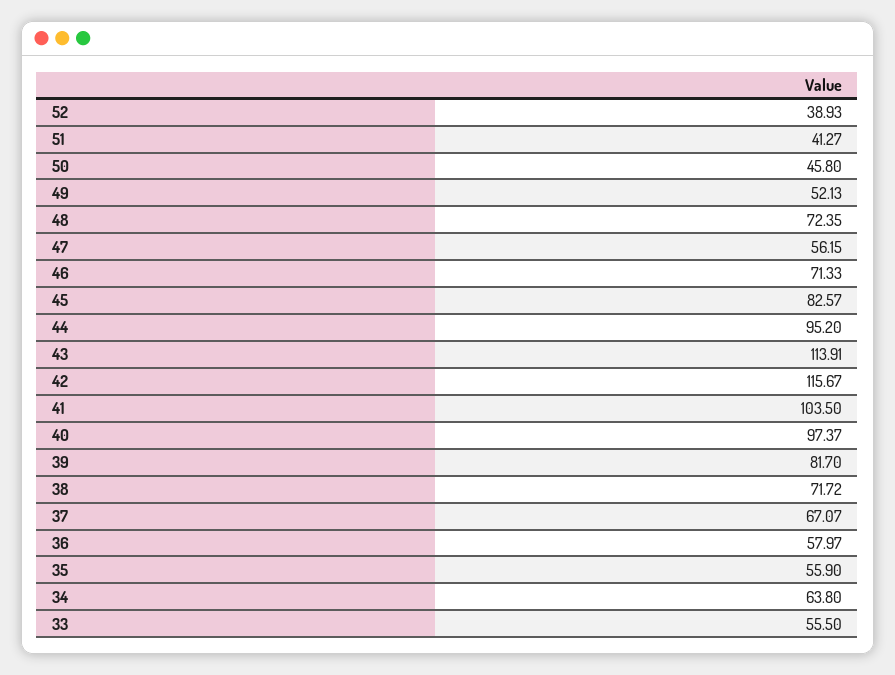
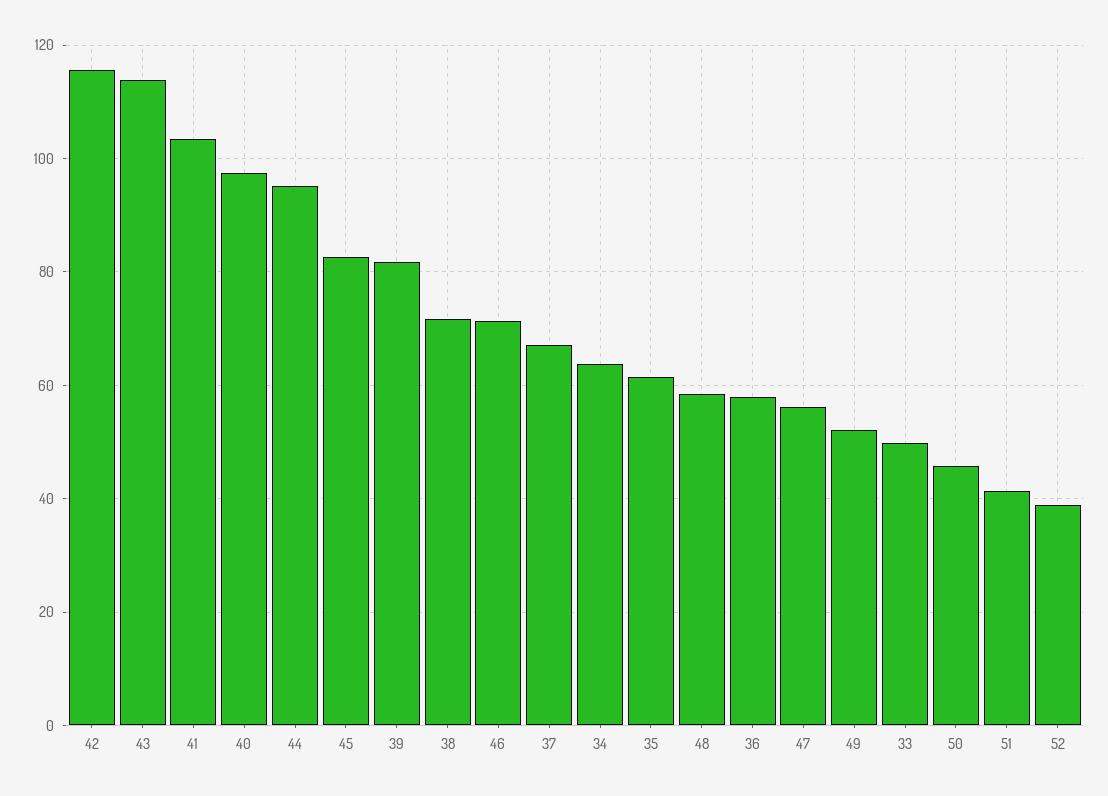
  {
    "52": 38.93,
    "51": 41.27,
    "50": 45.8,
    "49": 52.13,
-   "48": 72.35,
+   "48": 58,
    "47": 56.15,
    "46": 71.33,
    "45": 82.57,
    "44": 95.2,
    "43": 113.91,
    "42": 115.67,
    "41": 103.5,
    "40": 97.37,
    "39": 81.7,
    "38": 71.72,
    "37": 67.07,
    "36": 57.97,
-   "35": 55.9,
+   "35": 62,
    "34": 63.8,
-   "33": 55.5
+   "33": 50
  }

